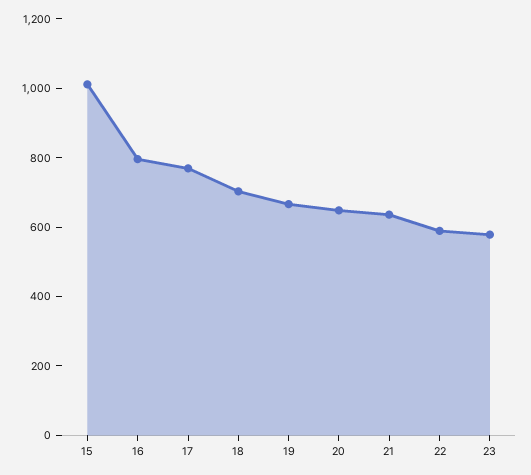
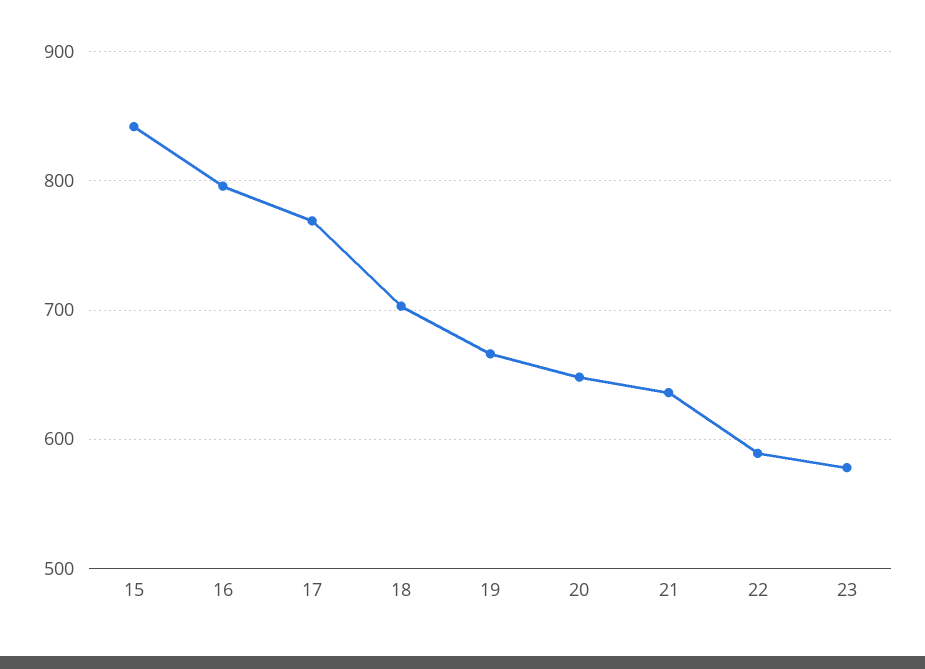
  {
-   "15": 1000,
+   "15": 840,
    "16": 800,
    "17": 770,
    "18": 700,
    "19": 670,
    "20": 650,
    "21": 640,
    "22": 590,
    "23": 580
  }

